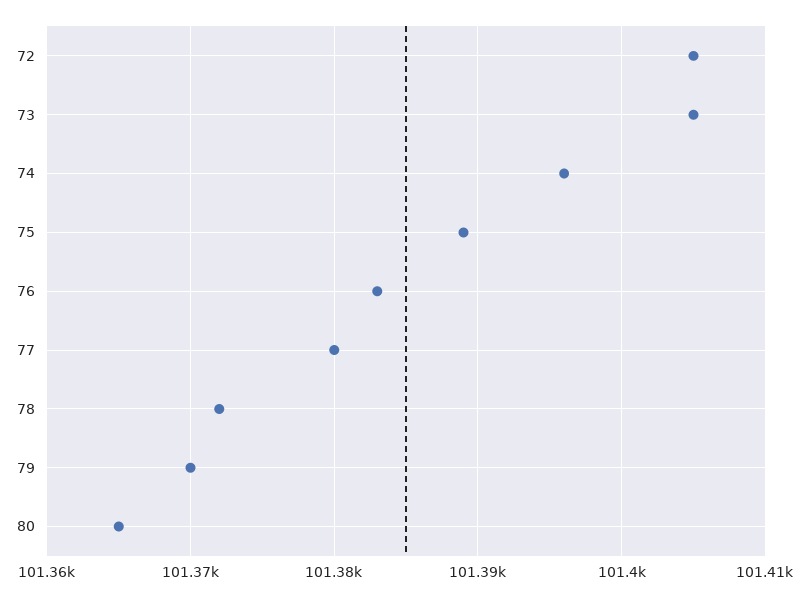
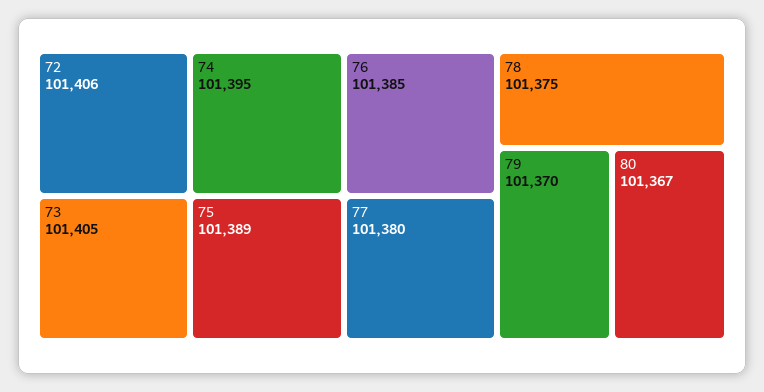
  {
-   "72": 101405,
+   "72": 101406,
    "73": 101405,
-   "74": 101396,
+   "74": 101395,
    "75": 101389,
-   "76": 101383,
+   "76": 101385,
    "77": 101380,
-   "78": 101372,
+   "78": 101375,
    "79": 101370,
-   "80": 101365
+   "80": 101367
  }

